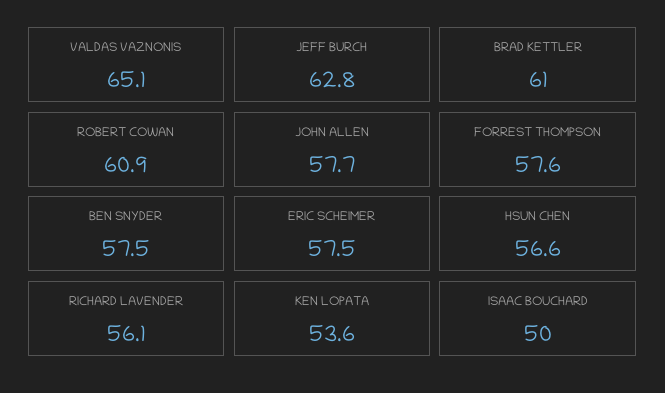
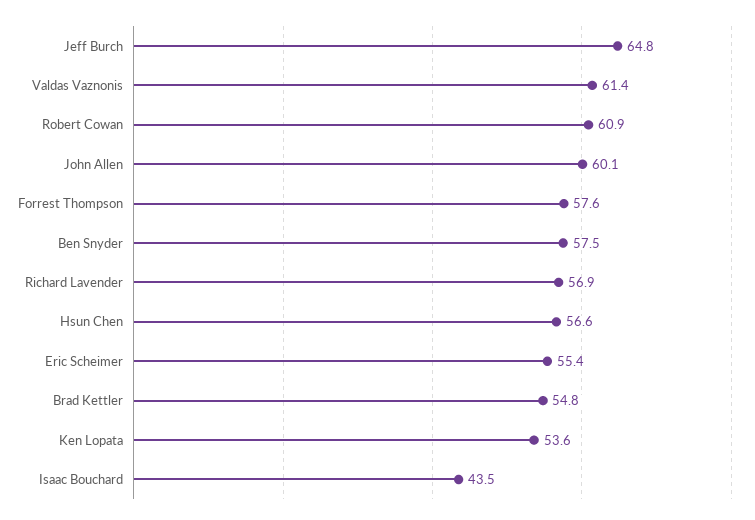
  {
-   "VALDAS VAZNONIS": 65.1,
+   "VALDAS VAZNONIS": 61.4,
-   "JEFF BURCH": 62.8,
+   "JEFF BURCH": 64.8,
-   "BRAD KETTLER": 61,
+   "BRAD KETTLER": 54.8,
    "ROBERT COWAN": 60.9,
-   "JOHN ALLEN": 57.7,
+   "JOHN ALLEN": 60.1,
    "FORREST THOMPSON": 57.6,
    "BEN SNYDER": 57.5,
-   "ERIC SCHEIMER": 57.5,
+   "ERIC SCHEIMER": 55.4,
    "HSUN CHEN": 56.6,
-   "RICHARD LAVENDER": 56.1,
+   "RICHARD LAVENDER": 56.9,
    "KEN LOPATA": 53.6,
-   "ISAAC BOUCHARD": 50
+   "ISAAC BOUCHARD": 43.5
  }

